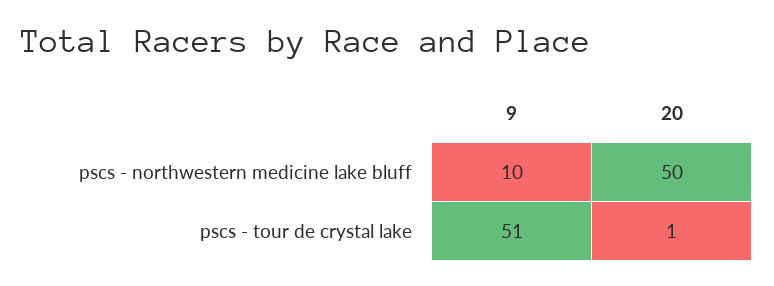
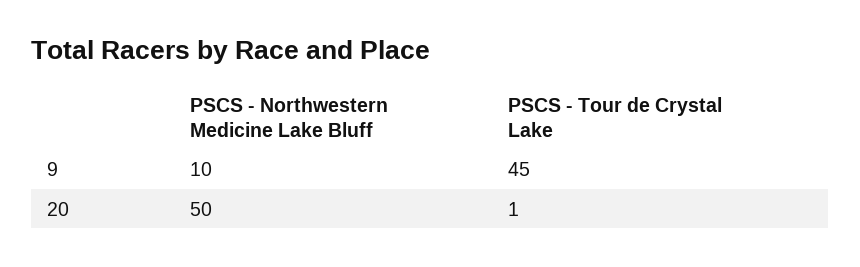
  {
    "9": {
      "pscs - northwestern medicine lake bluff": 10,
-     "pscs - tour de crystal lake": 51
+     "pscs - tour de crystal lake": 45
    },
    "20": {
      "pscs - northwestern medicine lake bluff": 50,
      "pscs - tour de crystal lake": 1
    }
  }

